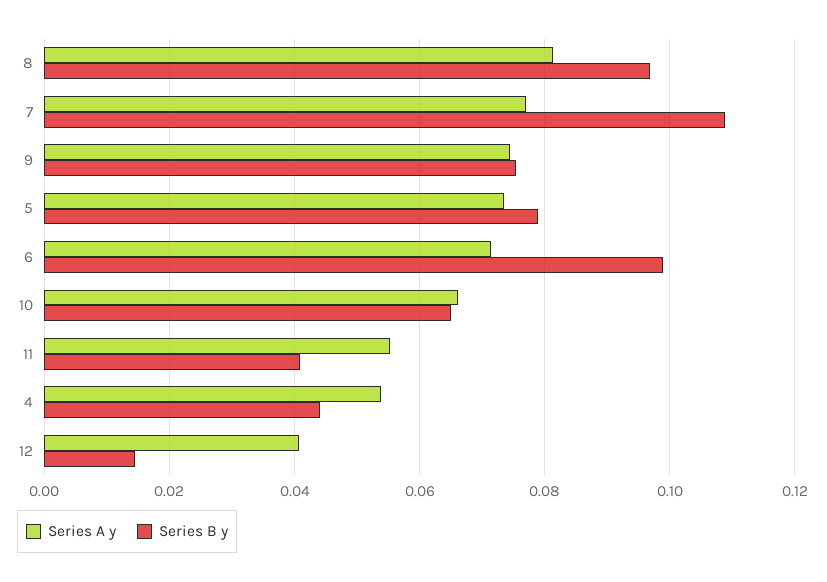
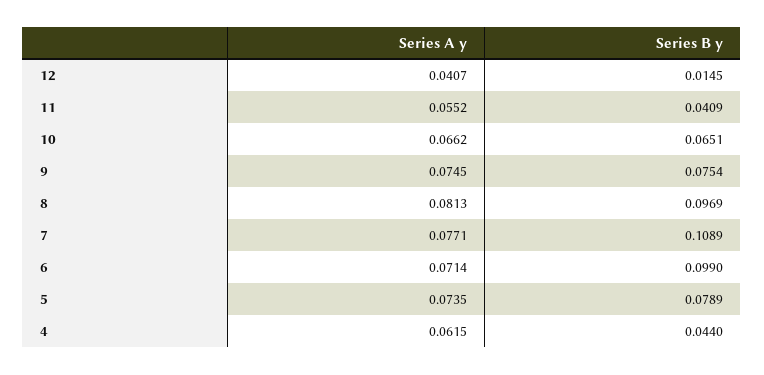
  {
    "Series A y": {
      "8": 0.0813,
      "7": 0.0771,
      "9": 0.0745,
      "5": 0.0735,
      "6": 0.0714,
      "10": 0.0662,
      "11": 0.0552,
-     "4": 0.054,
+     "4": 0.0615,
      "12": 0.0407
    },
    "Series B y": {
      "8": 0.0969,
      "7": 0.1089,
      "9": 0.0754,
      "5": 0.0789,
      "6": 0.099,
      "10": 0.0651,
      "11": 0.0409,
      "4": 0.044,
      "12": 0.0145
    }
  }

